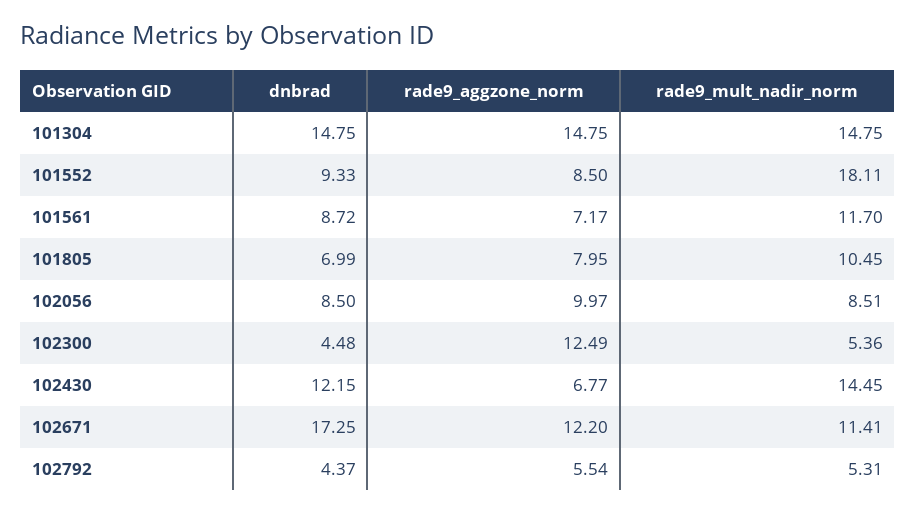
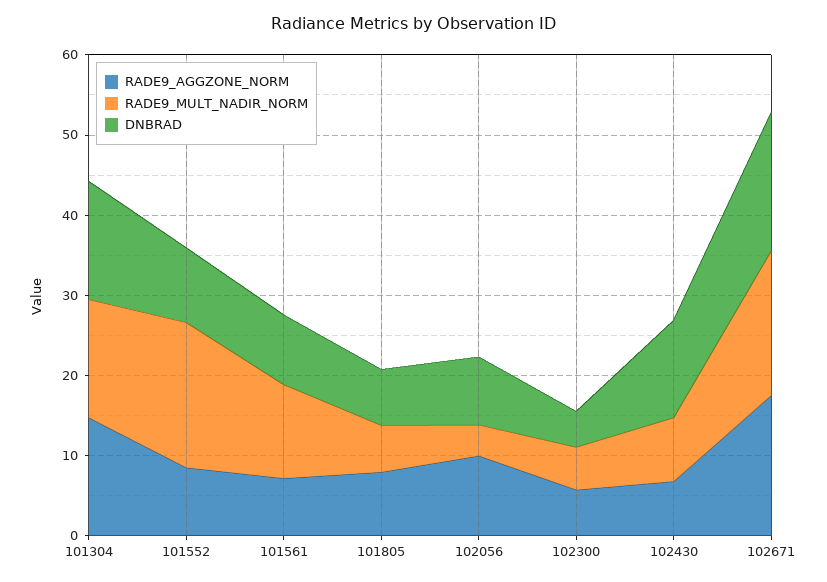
  {
    "dnbrad": {
      "101304": 14.75,
      "101552": 9.33,
      "101561": 8.72,
      "101805": 6.99,
      "102056": 8.5,
      "102300": 4.48,
      "102430": 12.15,
-     "102671": 17.25,
+     "102671": 17.25
-     "102792": 4.37
    },
    "rade9_aggzone_norm": {
      "101304": 14.75,
      "101552": 8.5,
      "101561": 7.17,
      "101805": 7.95,
      "102056": 9.97,
-     "102300": 12.49,
+     "102300": 6,
      "102430": 6.77,
-     "102671": 12.2,
+     "102671": 18
-     "102792": 5.54
    },
    "rade9_mult_nadir_norm": {
      "101304": 14.75,
      "101552": 18.11,
      "101561": 11.7,
-     "101805": 10.45,
+     "101805": 6,
-     "102056": 8.51,
+     "102056": 4,
      "102300": 5.36,
-     "102430": 14.45,
+     "102430": 8,
-     "102671": 11.41,
+     "102671": 18
-     "102792": 5.31
    }
  }

